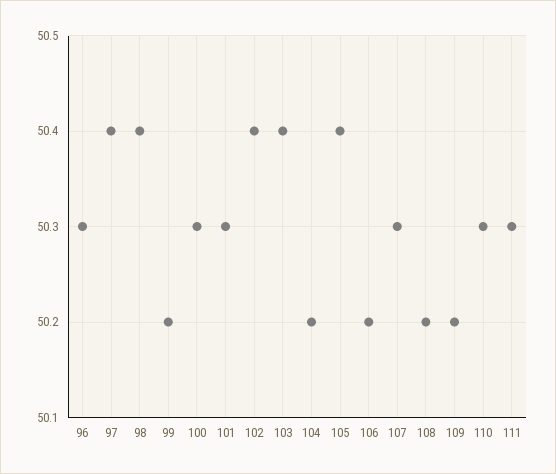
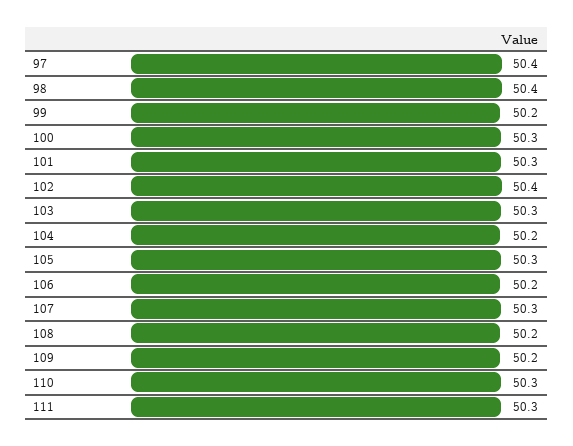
  {
-   "96": 50.3,
    "97": 50.4,
    "98": 50.4,
    "99": 50.2,
    "100": 50.3,
    "101": 50.3,
    "102": 50.4,
-   "103": 50.4,
+   "103": 50.3,
    "104": 50.2,
-   "105": 50.4,
+   "105": 50.3,
    "106": 50.2,
    "107": 50.3,
    "108": 50.2,
    "109": 50.2,
    "110": 50.3,
    "111": 50.3
  }

